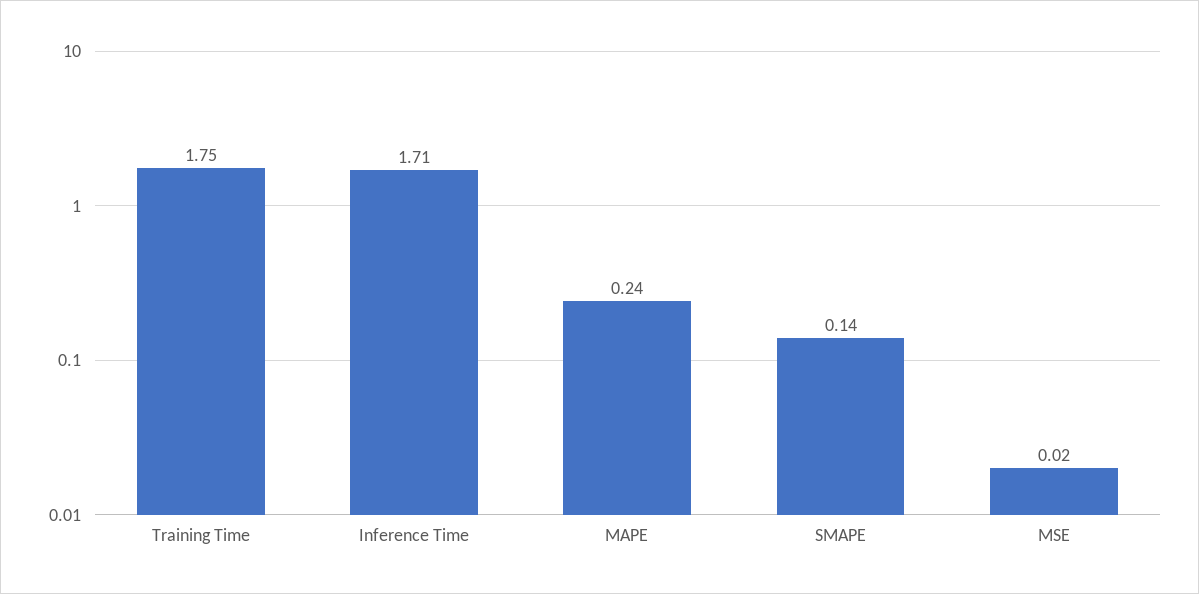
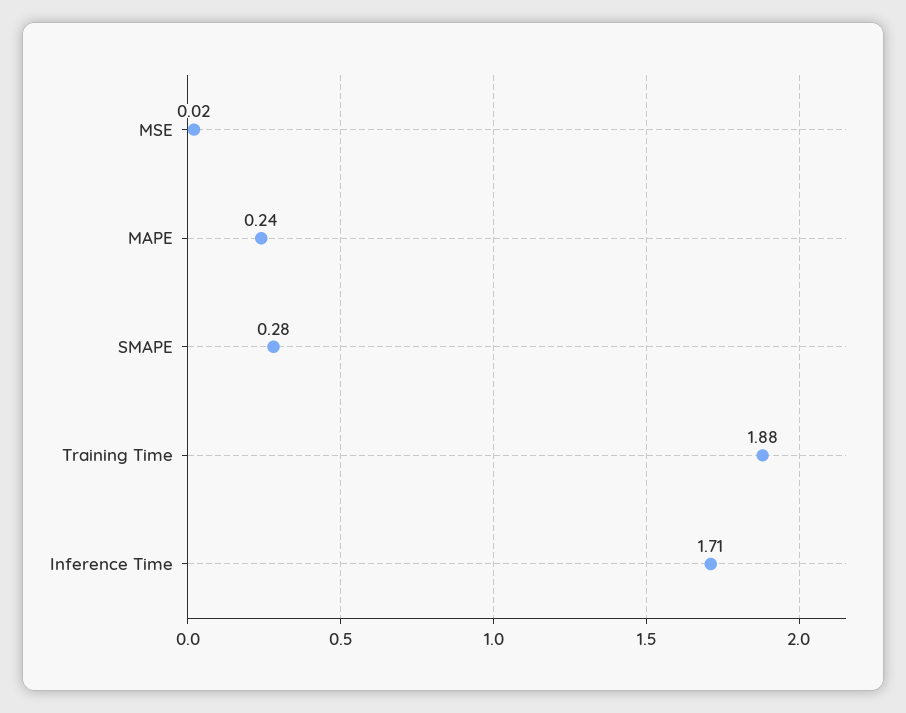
  {
-   "Training Time": 1.75,
+   "Training Time": 1.88,
    "Inference Time": 1.71,
    "MAPE": 0.24,
-   "SMAPE": 0.14,
+   "SMAPE": 0.28,
    "MSE": 0.02
  }

